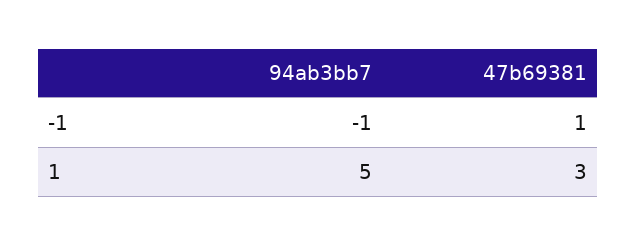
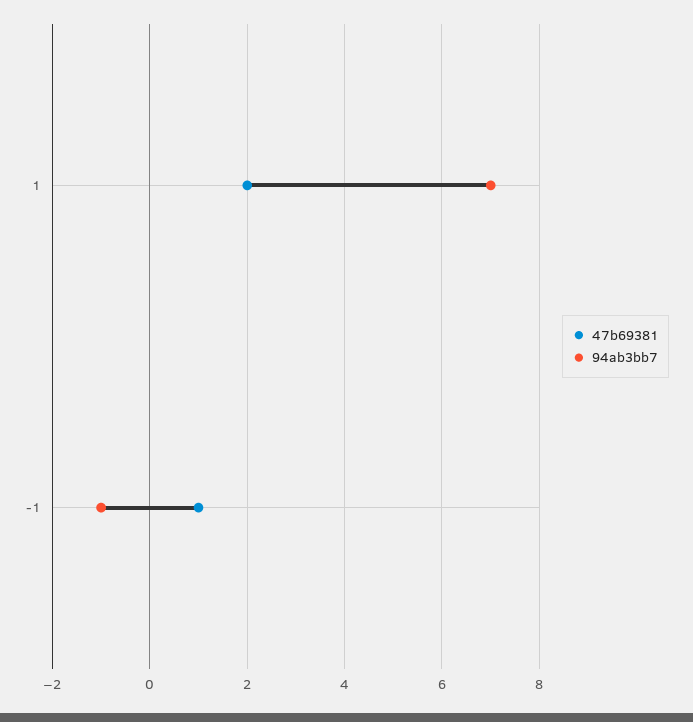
  {
    "94ab3bb7": {
      "-1": -1,
-     "1": 5
+     "1": 7
    },
    "47b69381": {
      "-1": 1,
-     "1": 3
+     "1": 2
    }
  }

